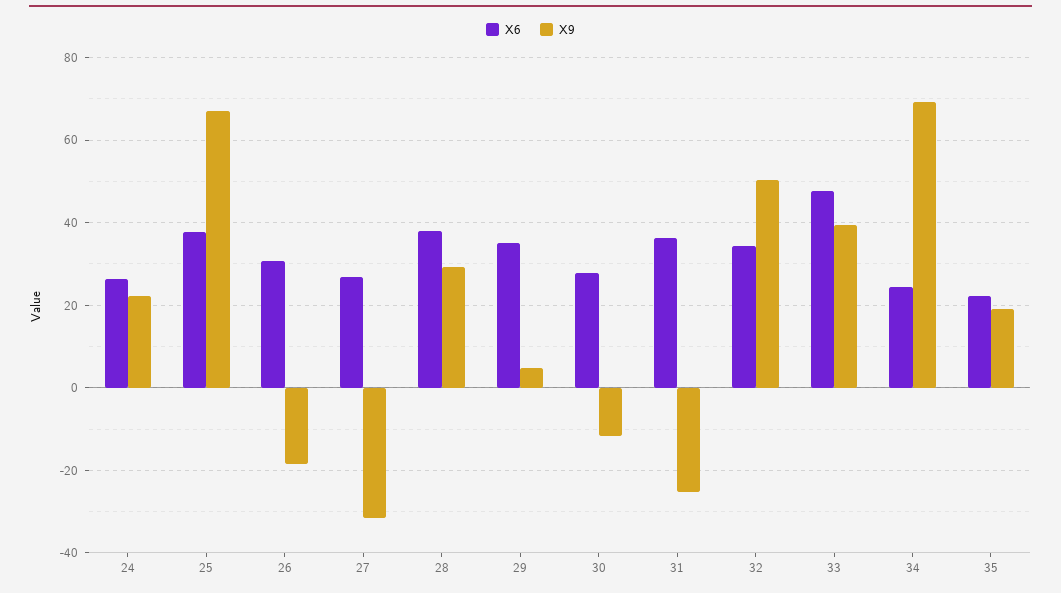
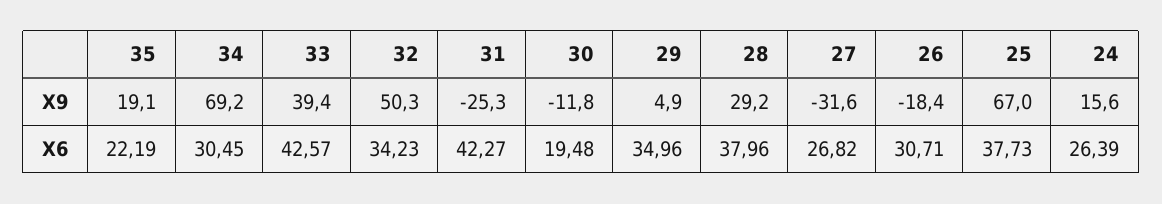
  {
    "X6": {
      "24": 26.39,
      "25": 37.73,
      "26": 30.71,
      "27": 26.82,
      "28": 37.96,
      "29": 34.96,
-     "30": 28,
+     "30": 19.48,
-     "31": 36,
+     "31": 42.27,
      "32": 34.23,
-     "33": 48,
+     "33": 42.57,
-     "34": 24,
+     "34": 30.45,
      "35": 22.19
    },
    "X9": {
-     "24": 22,
+     "24": 15.6,
      "25": 67,
      "26": -18.4,
      "27": -31.6,
      "28": 29.2,
      "29": 4.9,
      "30": -11.8,
      "31": -25.3,
      "32": 50.3,
      "33": 39.4,
      "34": 69.2,
      "35": 19.1
    }
  }

